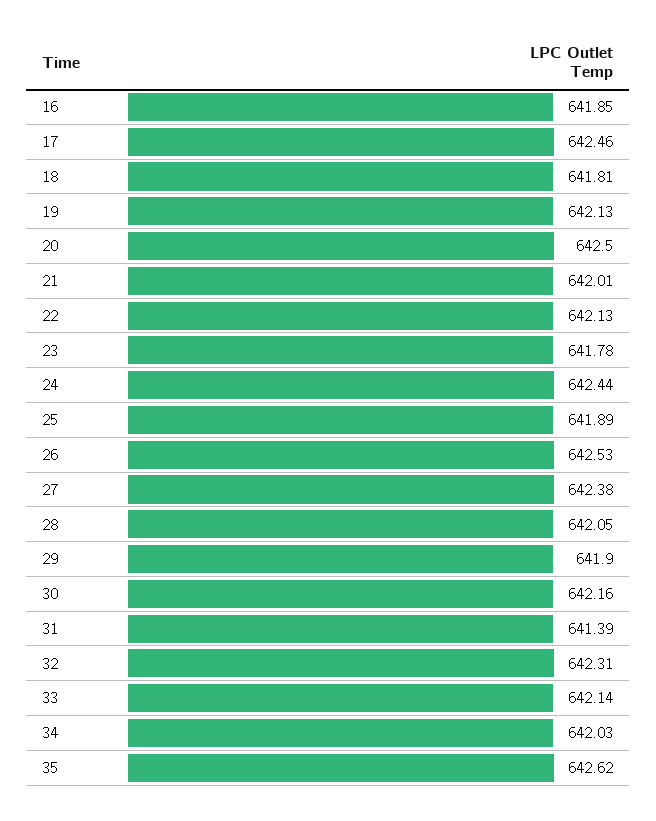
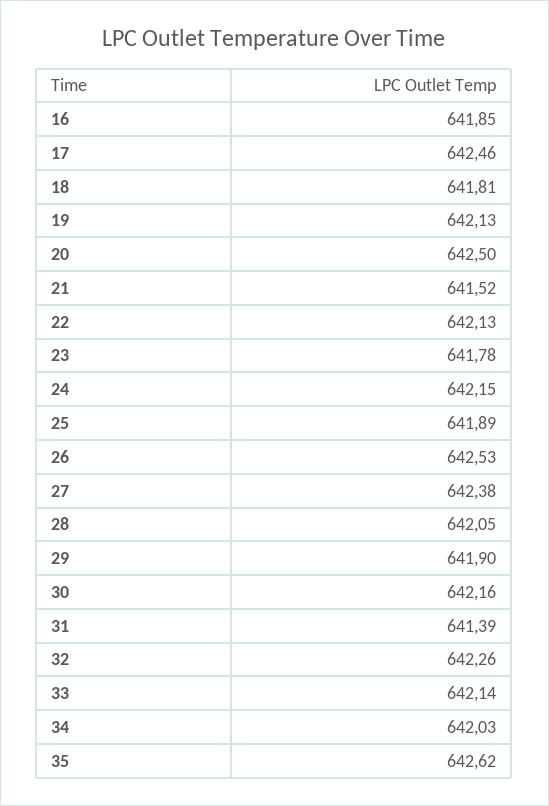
  {
    "16": 641.85,
    "17": 642.46,
    "18": 641.81,
    "19": 642.13,
    "20": 642.5,
-   "21": 642.01,
+   "21": 641.52,
    "22": 642.13,
    "23": 641.78,
-   "24": 642.44,
+   "24": 642.15,
    "25": 641.89,
    "26": 642.53,
    "27": 642.38,
    "28": 642.05,
    "29": 641.9,
    "30": 642.16,
    "31": 641.39,
-   "32": 642.31,
+   "32": 642.26,
    "33": 642.14,
    "34": 642.03,
    "35": 642.62
  }

